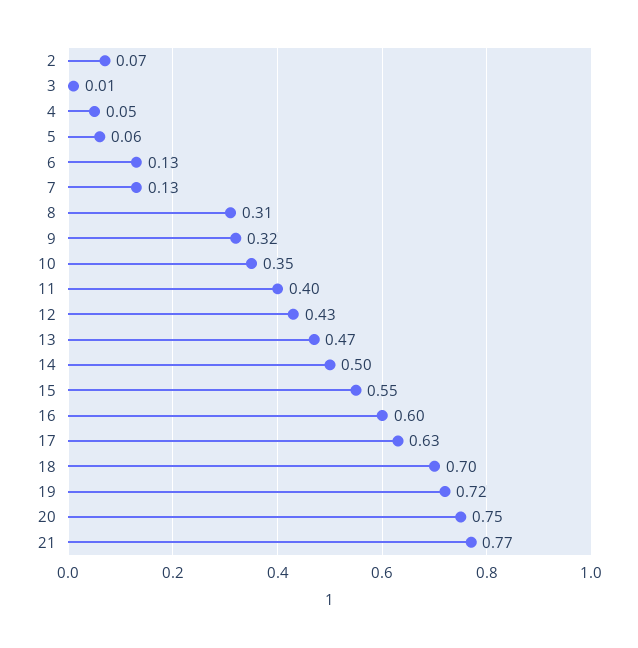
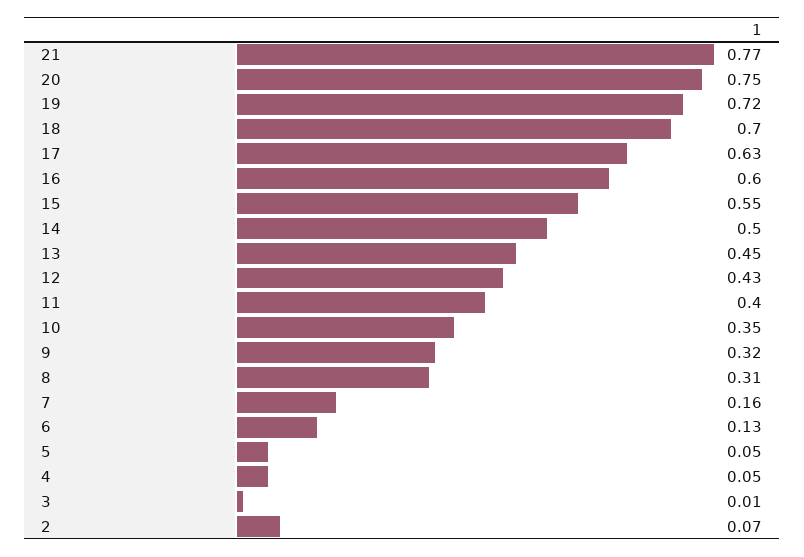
  {
    "2": 0.07,
    "3": 0.01,
    "4": 0.05,
-   "5": 0.06,
+   "5": 0.05,
    "6": 0.13,
-   "7": 0.13,
+   "7": 0.16,
    "8": 0.31,
    "9": 0.32,
    "10": 0.35,
    "11": 0.4,
    "12": 0.43,
-   "13": 0.47,
+   "13": 0.45,
    "14": 0.5,
    "15": 0.55,
    "16": 0.6,
    "17": 0.63,
    "18": 0.7,
    "19": 0.72,
    "20": 0.75,
    "21": 0.77
  }

